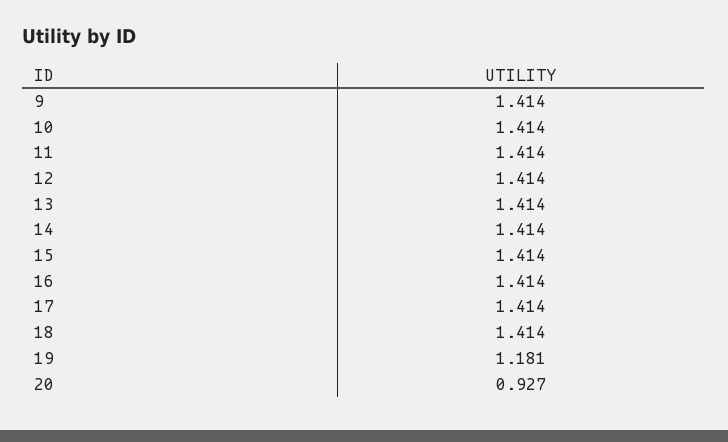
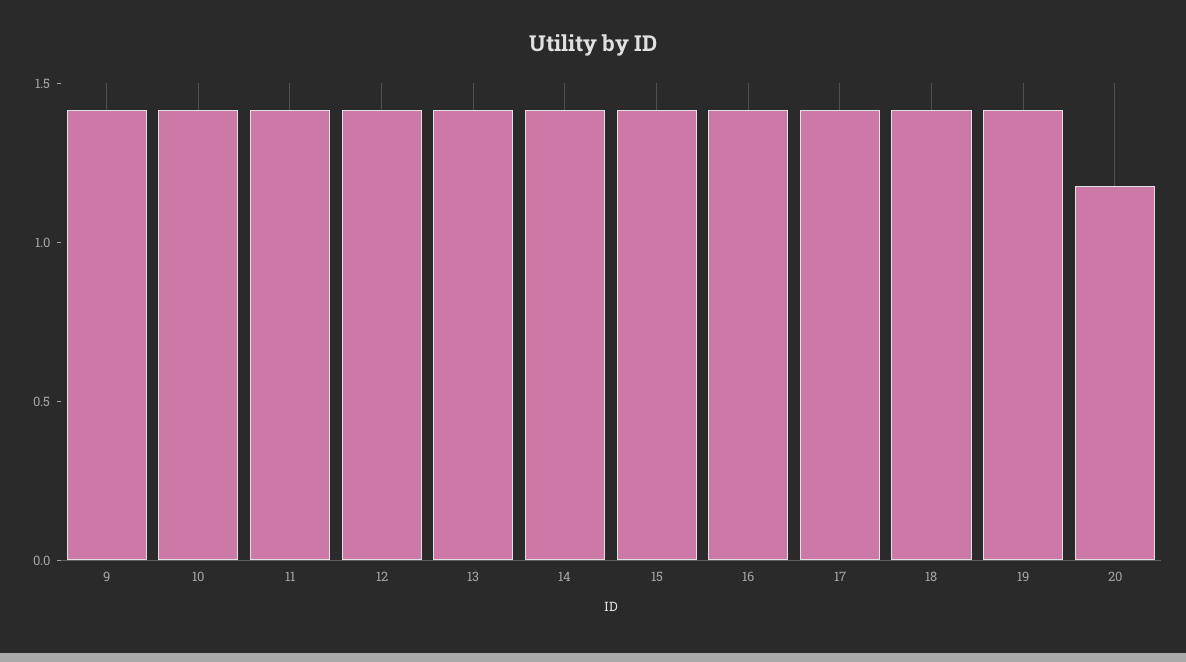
  {
    "9": 1.414,
    "10": 1.414,
    "11": 1.414,
    "12": 1.414,
    "13": 1.414,
    "14": 1.414,
    "15": 1.414,
    "16": 1.414,
    "17": 1.414,
    "18": 1.414,
-   "19": 1.181,
+   "19": 1.4,
-   "20": 0.927
+   "20": 1.2
  }

